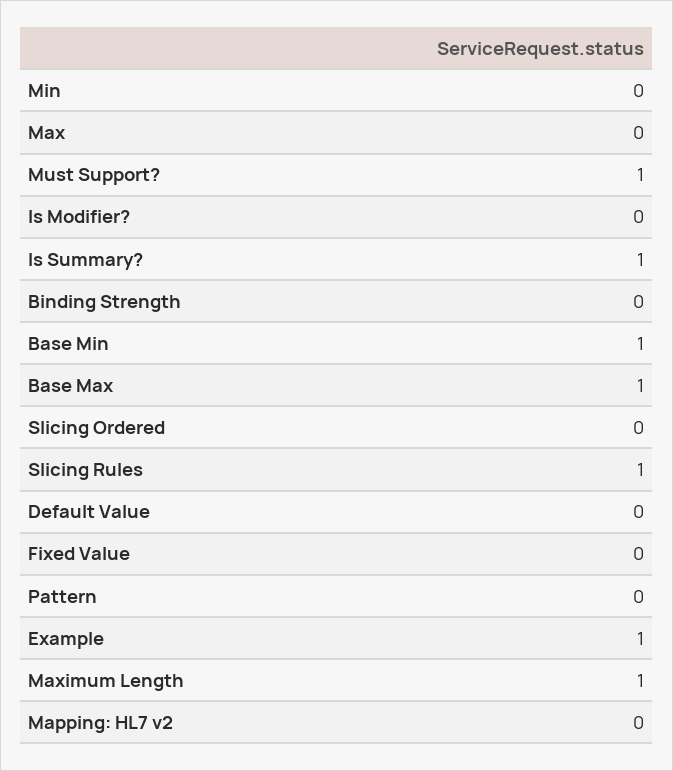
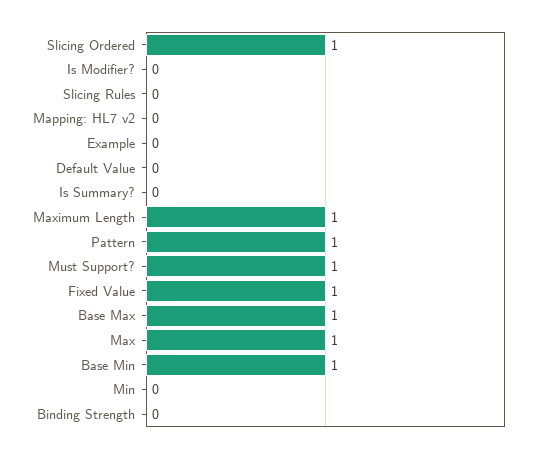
  {
    "Min": 0,
-   "Max": 0,
+   "Max": 1,
    "Must Support?": 1,
    "Is Modifier?": 0,
-   "Is Summary?": 1,
+   "Is Summary?": 0,
    "Binding Strength": 0,
    "Base Min": 1,
    "Base Max": 1,
-   "Slicing Ordered": 0,
+   "Slicing Ordered": 1,
-   "Slicing Rules": 1,
+   "Slicing Rules": 0,
    "Default Value": 0,
-   "Fixed Value": 0,
+   "Fixed Value": 1,
-   "Pattern": 0,
+   "Pattern": 1,
-   "Example": 1,
+   "Example": 0,
    "Maximum Length": 1,
    "Mapping: HL7 v2": 0
  }

